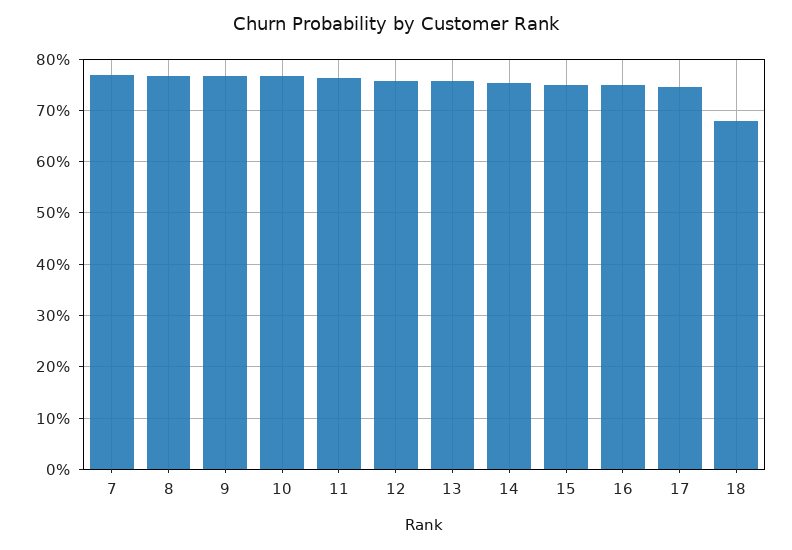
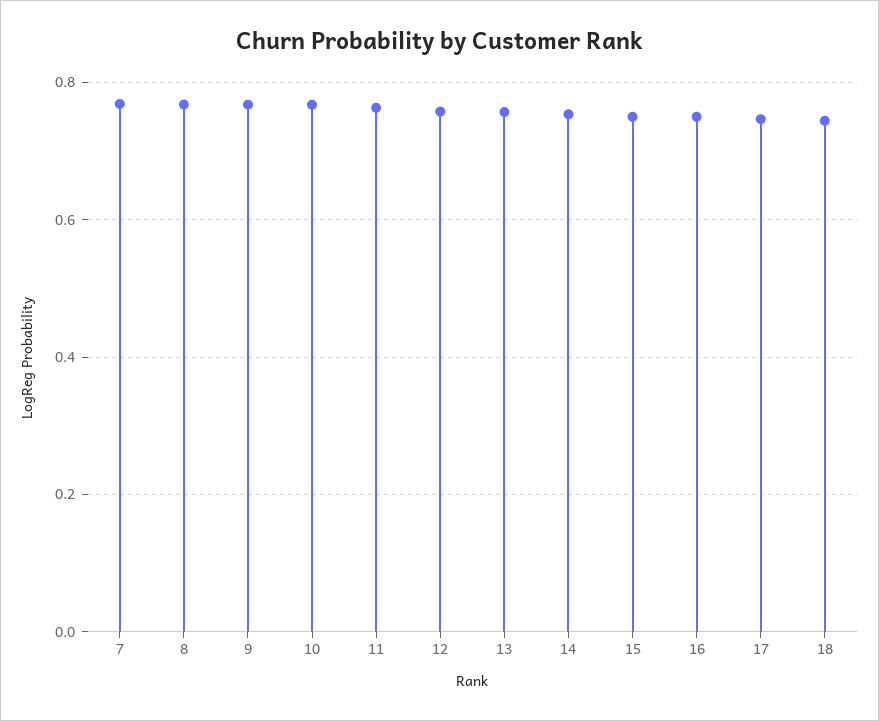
  {
    "7": 0.76,
    "8": 0.76,
    "9": 0.76,
    "10": 0.76,
    "11": 0.76,
    "12": 0.76,
    "13": 0.76,
    "14": 0.76,
    "15": 0.74,
    "16": 0.74,
    "17": 0.74,
-   "18": 0.68
+   "18": 0.74
  }

